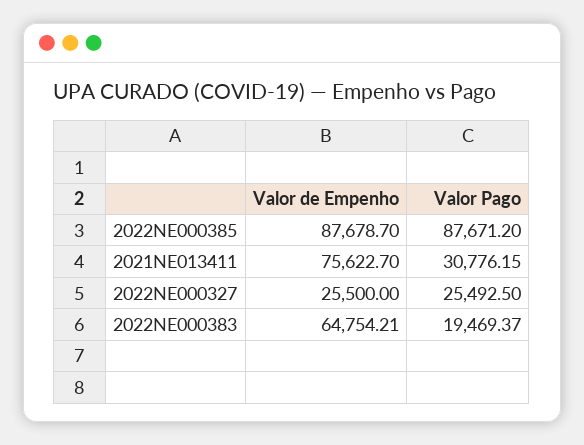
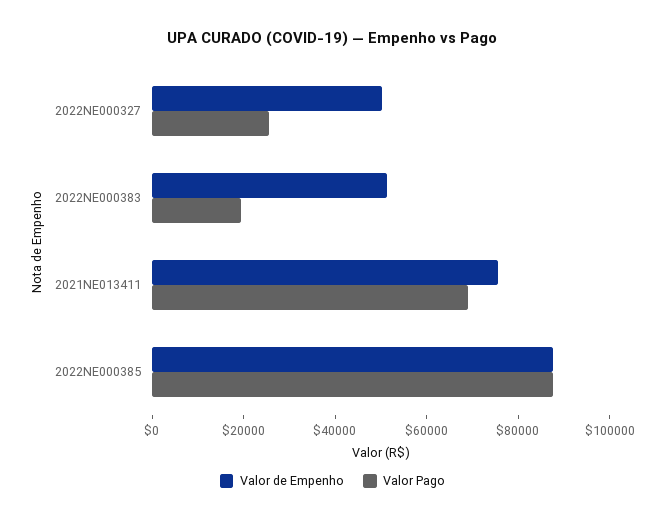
  {
    "Valor de Empenho": {
      "2022NE000385": 87678.7,
      "2021NE013411": 75622.7,
-     "2022NE000327": 25500,
+     "2022NE000327": 50000,
-     "2022NE000383": 64754.21
+     "2022NE000383": 50000
    },
    "Valor Pago": {
      "2022NE000385": 87671.2,
-     "2021NE013411": 30776.15,
+     "2021NE013411": 70000,
      "2022NE000327": 25492.5,
      "2022NE000383": 19469.37
    }
  }

